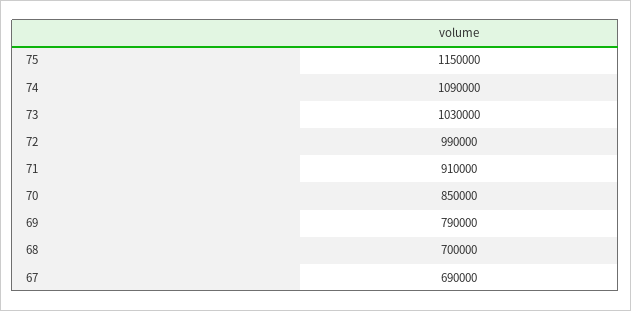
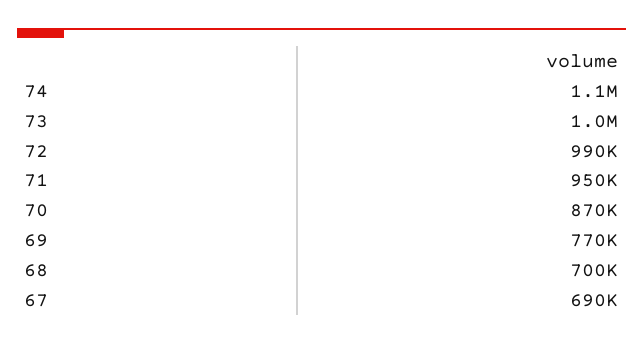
  {
-   "75": 1150000,
    "74": 1090000,
    "73": 1030000,
    "72": 990000,
-   "71": 910000,
+   "71": 950000,
-   "70": 850000,
+   "70": 870000,
-   "69": 790000,
+   "69": 770000,
    "68": 700000,
    "67": 690000
  }

